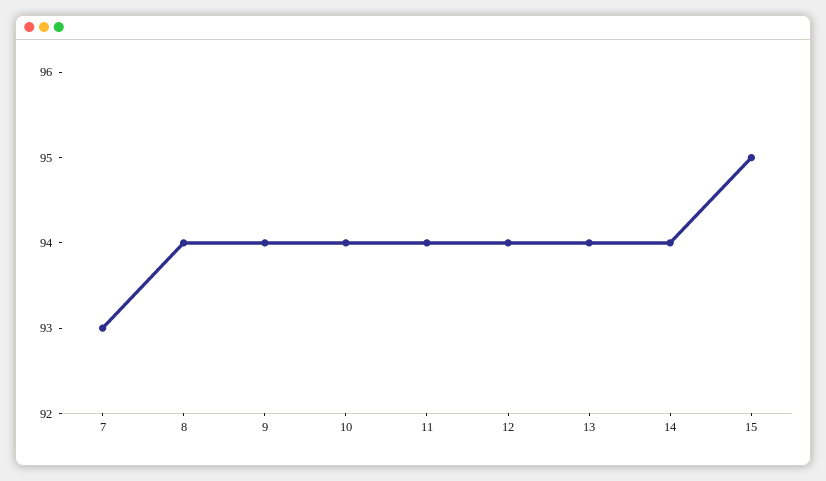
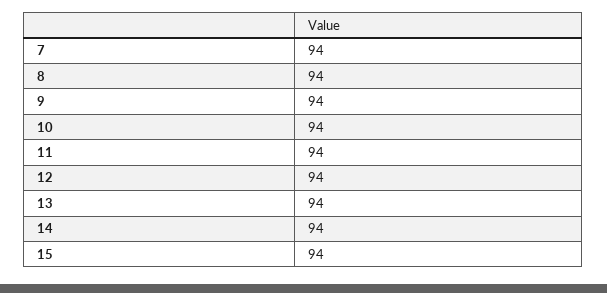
  {
-   "7": 93,
+   "7": 94,
    "8": 94,
    "9": 94,
    "10": 94,
    "11": 94,
    "12": 94,
    "13": 94,
    "14": 94,
-   "15": 95
+   "15": 94
  }

